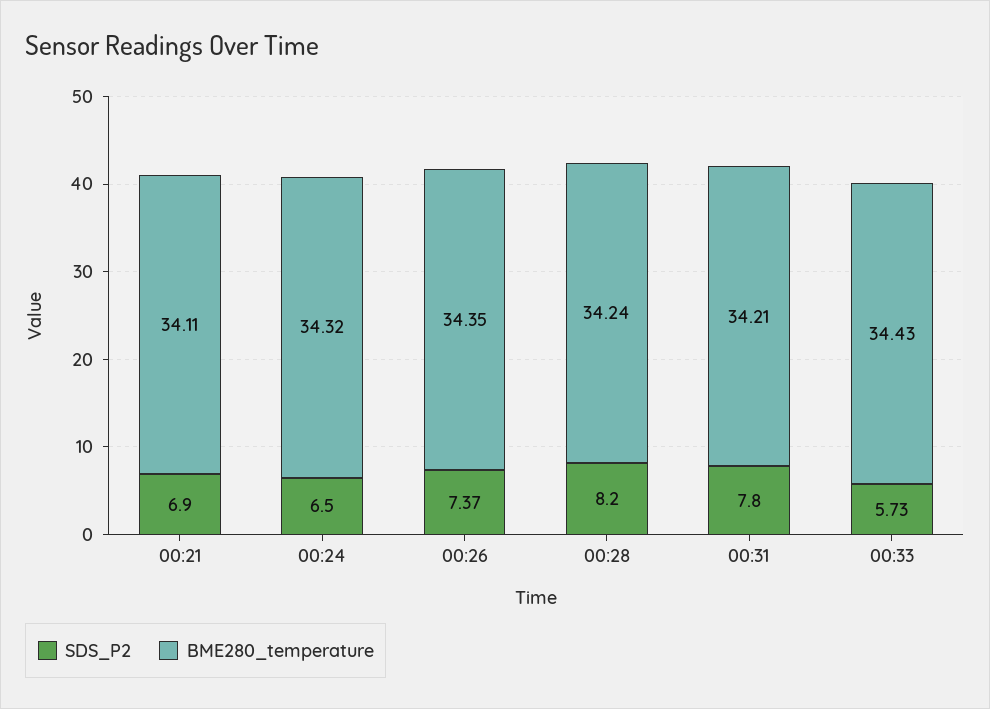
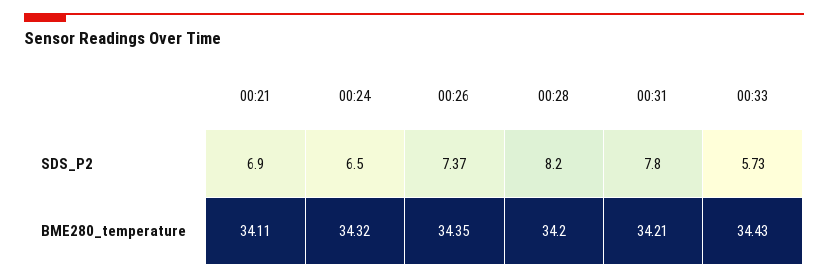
  {
    "SDS_P2": {
      "00:21": 6.9,
      "00:24": 6.5,
      "00:26": 7.37,
      "00:28": 8.2,
      "00:31": 7.8,
      "00:33": 5.73
    },
    "BME280_temperature": {
      "00:21": 34.11,
      "00:24": 34.32,
      "00:26": 34.35,
-     "00:28": 34.24,
+     "00:28": 34.2,
      "00:31": 34.21,
      "00:33": 34.43
    }
  }

